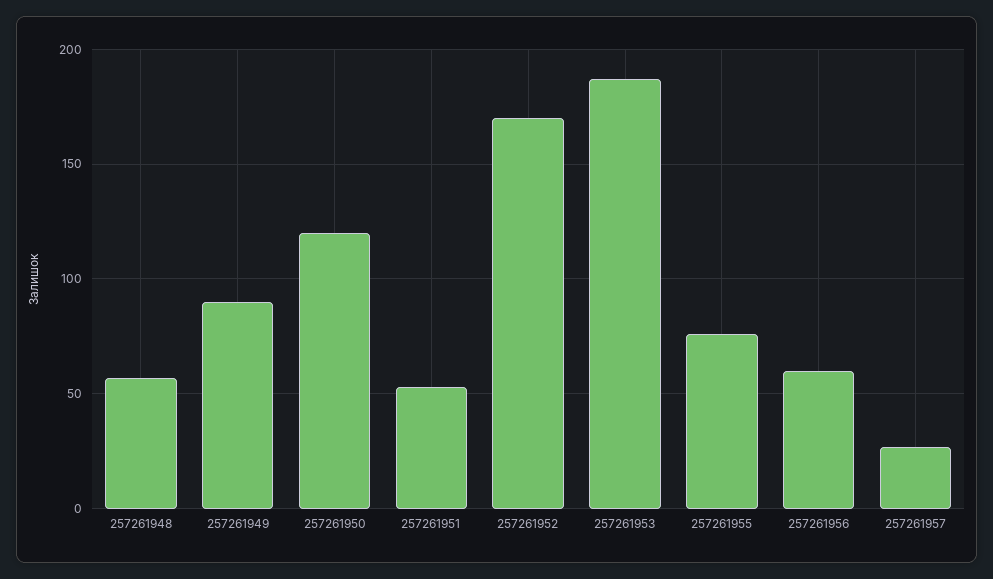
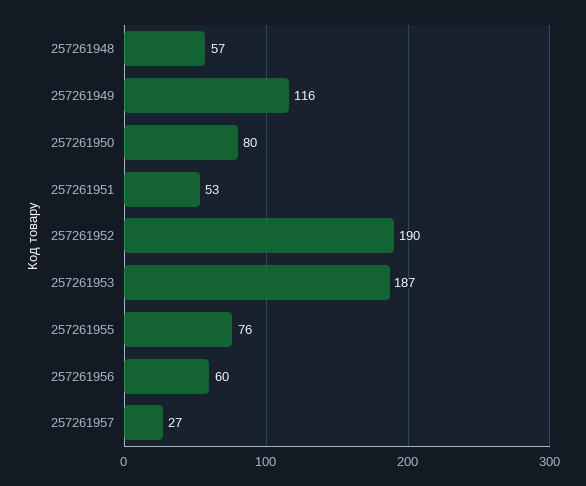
  {
    "257261948": 57,
-   "257261949": 90,
+   "257261949": 116,
-   "257261950": 120,
+   "257261950": 80,
    "257261951": 53,
-   "257261952": 170,
+   "257261952": 190,
    "257261953": 187,
    "257261955": 76,
    "257261956": 60,
    "257261957": 27
  }

